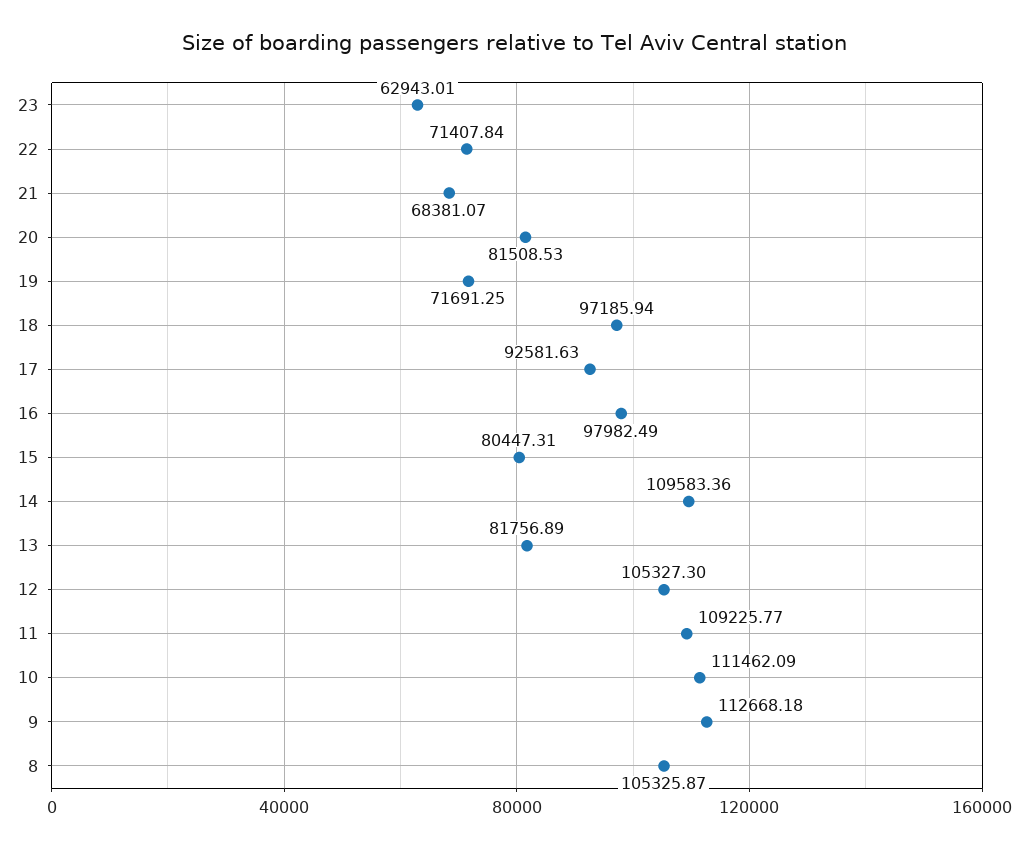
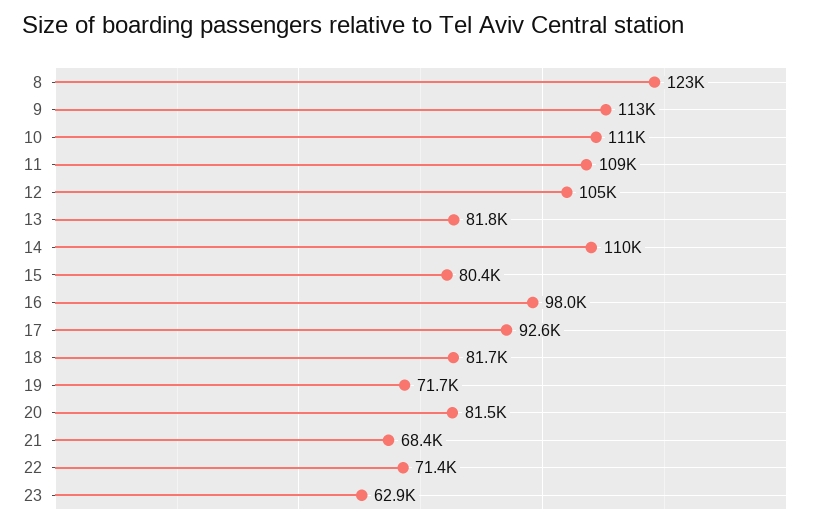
  {
    "23": 62943.01,
    "22": 71407.84,
    "21": 68381.07,
    "20": 81508.53,
    "19": 71691.25,
-   "18": 97185.94,
+   "18": 81700,
    "17": 92581.63,
    "16": 97982.49,
    "15": 80447.31,
    "14": 109583.36,
    "13": 81756.89,
    "12": 105327.3,
    "11": 109225.77,
    "10": 111462.09,
    "9": 112668.18,
-   "8": 105325.87
+   "8": 123000
  }

